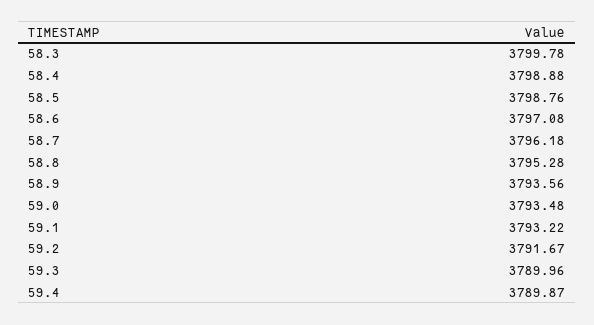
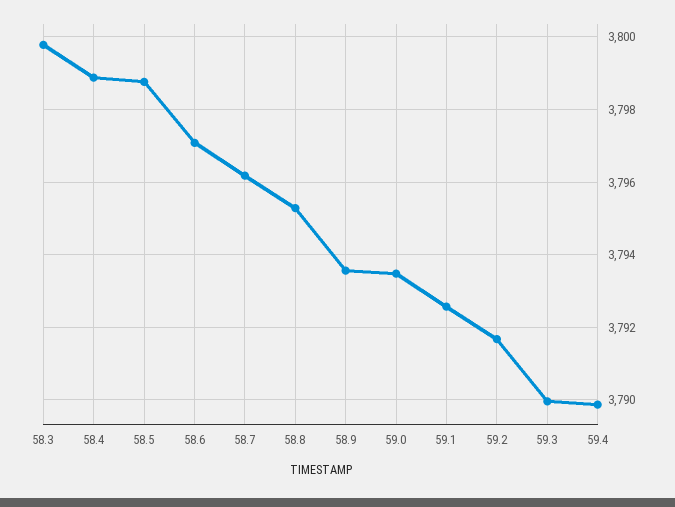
  {
    "58.3": 3799.78,
    "58.4": 3798.88,
    "58.5": 3798.76,
    "58.6": 3797.08,
    "58.7": 3796.18,
    "58.8": 3795.28,
    "58.9": 3793.56,
    "59.0": 3793.48,
-   "59.1": 3793.22,
+   "59.1": 3792.6,
    "59.2": 3791.67,
    "59.3": 3789.96,
    "59.4": 3789.87
  }

